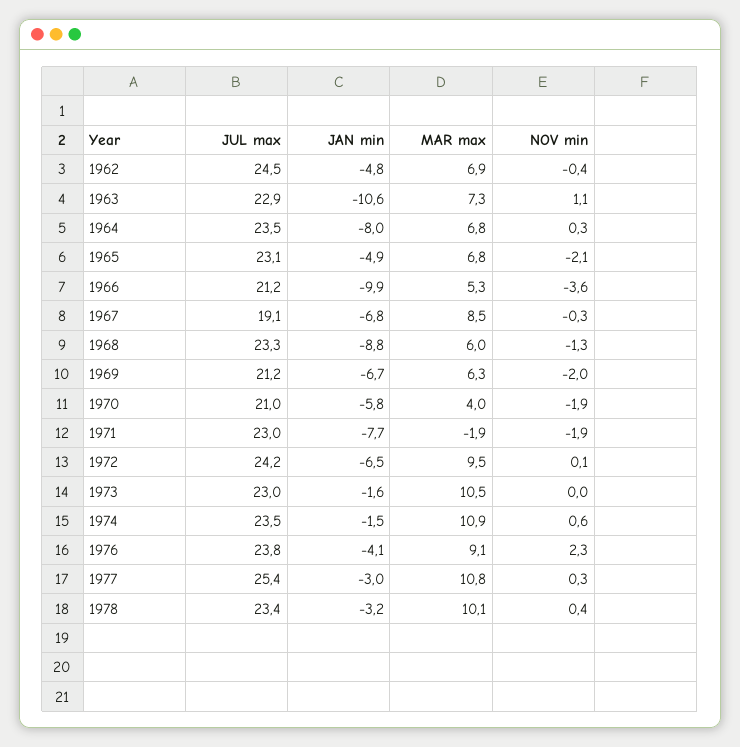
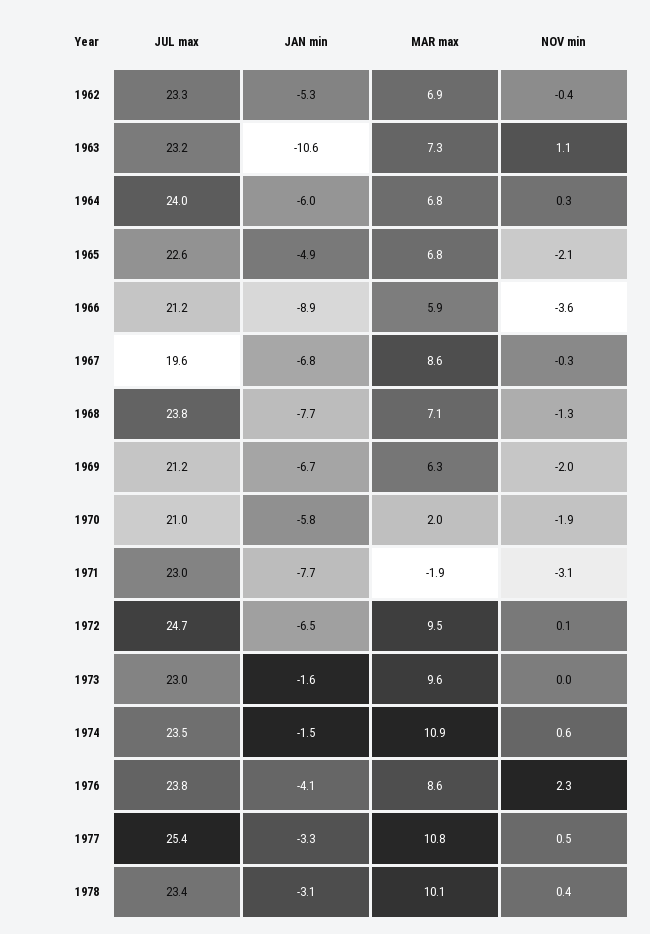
  {
    "JUL max": {
-     "1962": 24.5,
+     "1962": 23.3,
-     "1963": 22.9,
+     "1963": 23.2,
-     "1964": 23.5,
+     "1964": 24,
-     "1965": 23.1,
+     "1965": 22.6,
      "1966": 21.2,
-     "1967": 19.1,
+     "1967": 19.6,
-     "1968": 23.3,
+     "1968": 23.8,
      "1969": 21.2,
      "1970": 21,
      "1971": 23,
-     "1972": 24.2,
+     "1972": 24.7,
      "1973": 23,
      "1974": 23.5,
      "1976": 23.8,
      "1977": 25.4,
      "1978": 23.4
    },
    "JAN min": {
-     "1962": -4.8,
+     "1962": -5.3,
      "1963": -10.6,
-     "1964": -8,
+     "1964": -6,
      "1965": -4.9,
-     "1966": -9.9,
+     "1966": -8.9,
      "1967": -6.8,
-     "1968": -8.8,
+     "1968": -7.7,
      "1969": -6.7,
      "1970": -5.8,
      "1971": -7.7,
      "1972": -6.5,
      "1973": -1.6,
      "1974": -1.5,
      "1976": -4.1,
-     "1977": -3,
+     "1977": -3.3,
-     "1978": -3.2
+     "1978": -3.1
    },
    "MAR max": {
      "1962": 6.9,
      "1963": 7.3,
      "1964": 6.8,
      "1965": 6.8,
-     "1966": 5.3,
+     "1966": 5.9,
-     "1967": 8.5,
+     "1967": 8.6,
-     "1968": 6,
+     "1968": 7.1,
      "1969": 6.3,
-     "1970": 4,
+     "1970": 2,
      "1971": -1.9,
      "1972": 9.5,
-     "1973": 10.5,
+     "1973": 9.6,
      "1974": 10.9,
-     "1976": 9.1,
+     "1976": 8.6,
      "1977": 10.8,
      "1978": 10.1
    },
    "NOV min": {
      "1962": -0.4,
      "1963": 1.1,
      "1964": 0.3,
      "1965": -2.1,
      "1966": -3.6,
      "1967": -0.3,
      "1968": -1.3,
      "1969": -2,
      "1970": -1.9,
-     "1971": -1.9,
+     "1971": -3.1,
      "1972": 0.1,
      "1973": 0,
      "1974": 0.6,
      "1976": 2.3,
-     "1977": 0.3,
+     "1977": 0.5,
      "1978": 0.4
    }
  }

